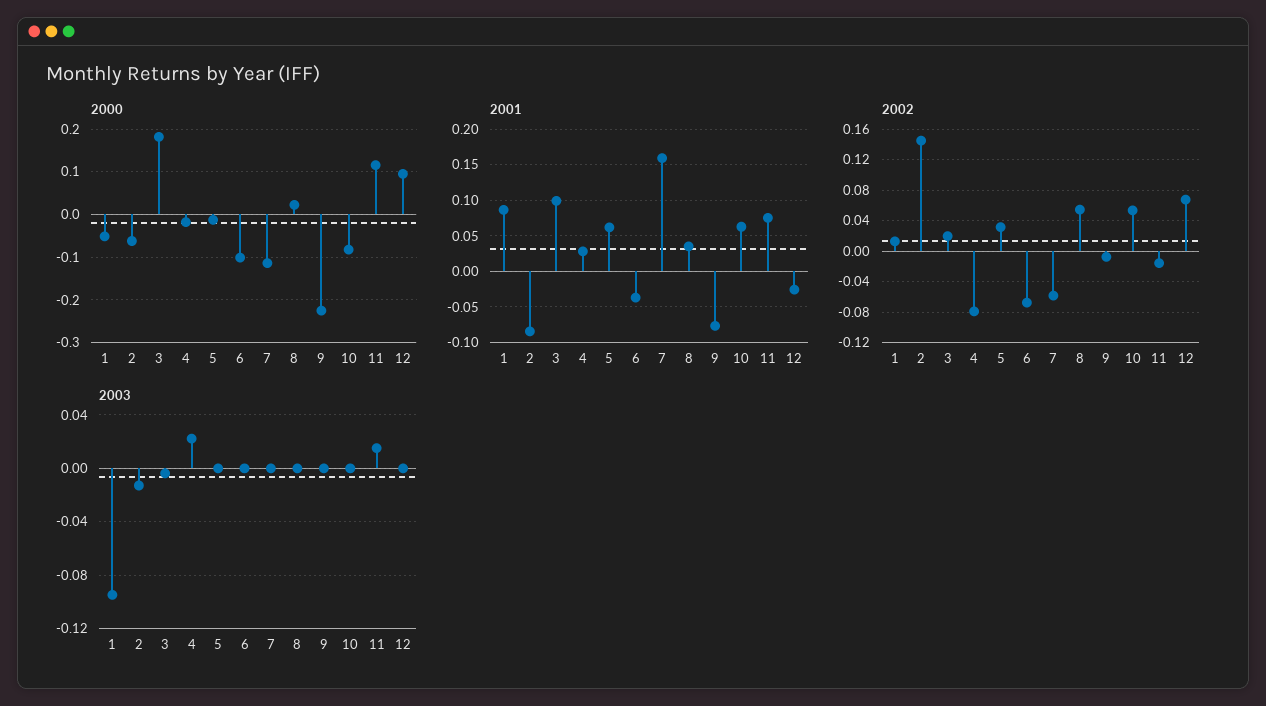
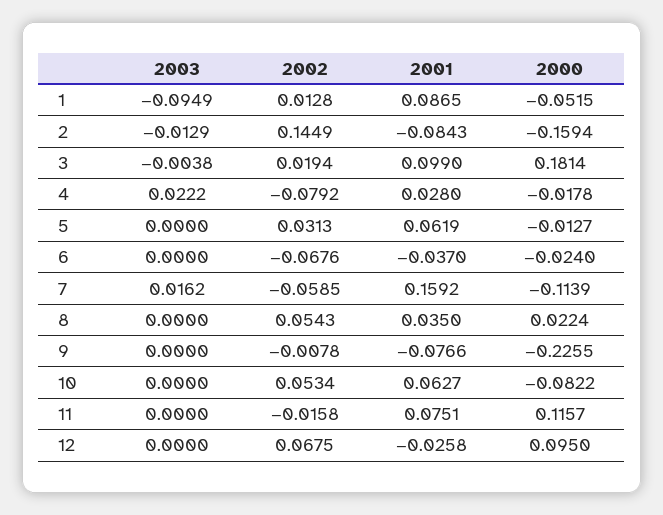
  {
    "2000": {
      "1": -0.0515,
-     "2": -0.06,
+     "2": -0.1594,
      "3": 0.1814,
      "4": -0.0178,
      "5": -0.0127,
-     "6": -0.1,
+     "6": -0.024,
      "7": -0.1139,
      "8": 0.0224,
      "9": -0.2255,
      "10": -0.0822,
      "11": 0.1157,
      "12": 0.095
    },
    "2001": {
      "1": 0.0865,
      "2": -0.0843,
      "3": 0.099,
      "4": 0.028,
      "5": 0.0619,
      "6": -0.037,
      "7": 0.1592,
      "8": 0.035,
      "9": -0.0766,
      "10": 0.0627,
      "11": 0.0751,
      "12": -0.0258
    },
    "2002": {
      "1": 0.0128,
      "2": 0.1449,
      "3": 0.0194,
      "4": -0.0792,
      "5": 0.0313,
      "6": -0.0676,
      "7": -0.0585,
      "8": 0.0543,
      "9": -0.0078,
      "10": 0.0534,
      "11": -0.0158,
      "12": 0.0675
    },
    "2003": {
      "1": -0.0949,
      "2": -0.0129,
      "3": -0.0038,
      "4": 0.0222,
      "5": 0,
      "6": 0,
-     "7": 0,
+     "7": 0.0162,
      "8": 0,
      "9": 0,
      "10": 0,
-     "11": 0.015,
+     "11": 0,
      "12": 0
    }
  }

